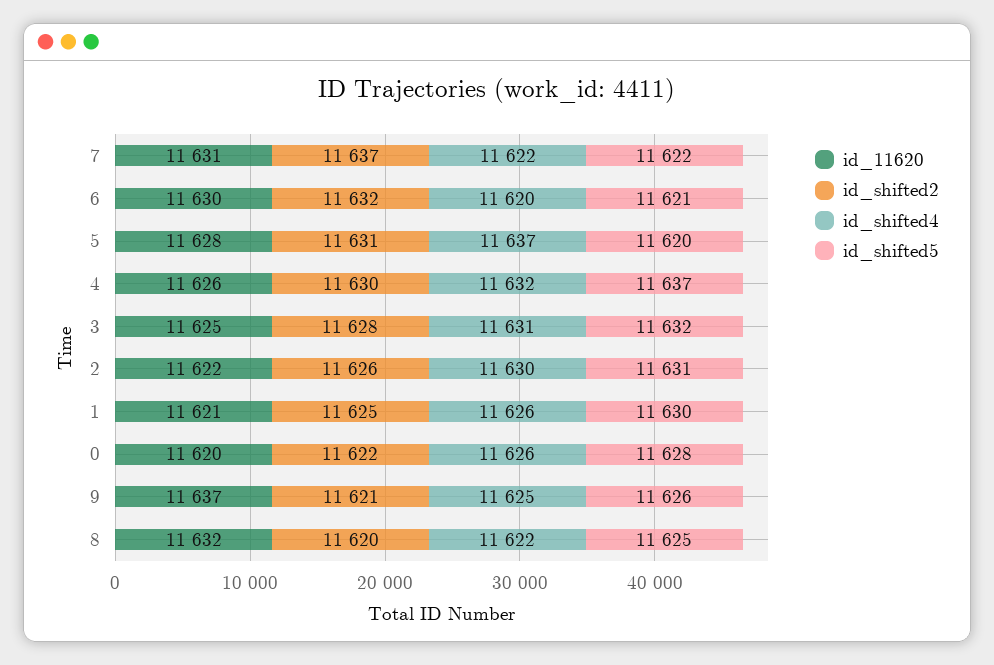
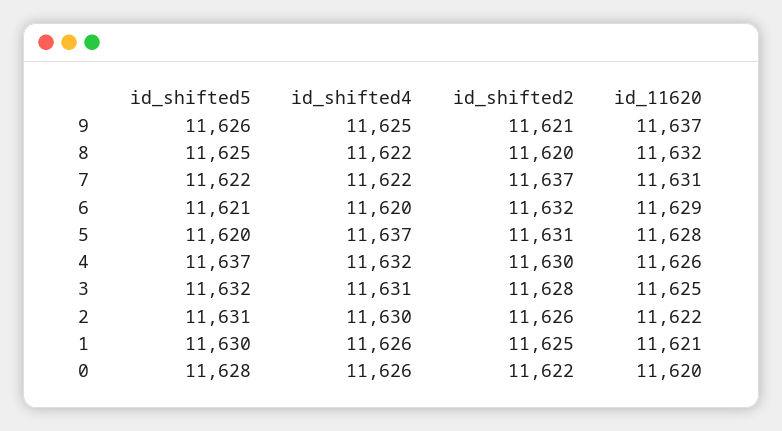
  {
    "id_11620": {
      "7": 11631,
-     "6": 11630,
+     "6": 11629,
      "5": 11628,
      "4": 11626,
      "3": 11625,
      "2": 11622,
      "1": 11621,
      "0": 11620,
      "9": 11637,
      "8": 11632
    },
    "id_shifted2": {
      "7": 11637,
      "6": 11632,
      "5": 11631,
      "4": 11630,
      "3": 11628,
      "2": 11626,
      "1": 11625,
      "0": 11622,
      "9": 11621,
      "8": 11620
    },
    "id_shifted4": {
      "7": 11622,
      "6": 11620,
      "5": 11637,
      "4": 11632,
      "3": 11631,
      "2": 11630,
      "1": 11626,
      "0": 11626,
      "9": 11625,
      "8": 11622
    },
    "id_shifted5": {
      "7": 11622,
      "6": 11621,
      "5": 11620,
      "4": 11637,
      "3": 11632,
      "2": 11631,
      "1": 11630,
      "0": 11628,
      "9": 11626,
      "8": 11625
    }
  }

